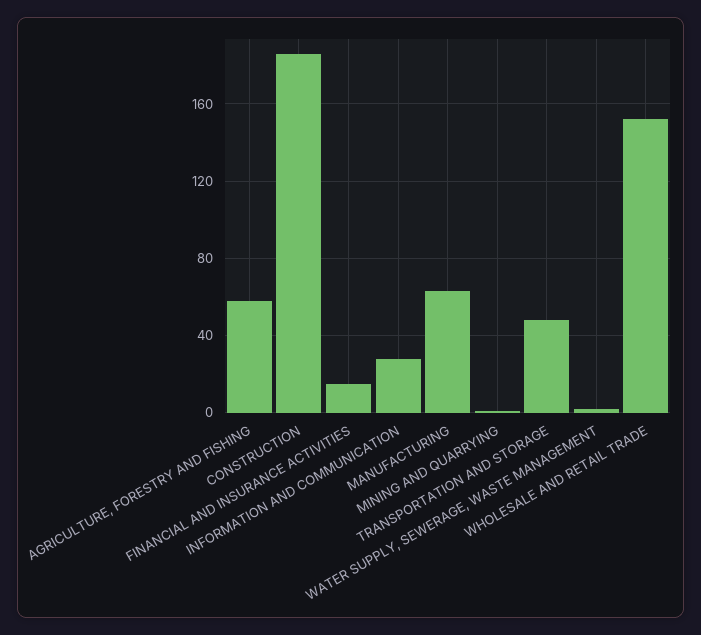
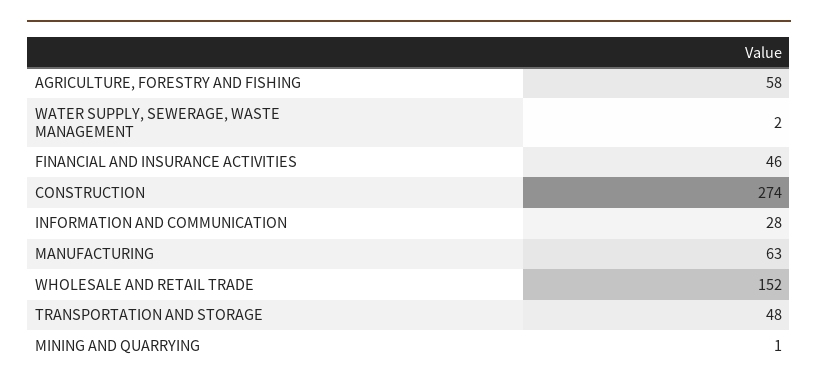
  {
    "AGRICULTURE, FORESTRY AND FISHING": 58,
-   "CONSTRUCTION": 185,
+   "CONSTRUCTION": 274,
-   "FINANCIAL AND INSURANCE ACTIVITIES": 15,
+   "FINANCIAL AND INSURANCE ACTIVITIES": 46,
    "INFORMATION AND COMMUNICATION": 28,
    "MANUFACTURING": 63,
    "MINING AND QUARRYING": 1,
    "TRANSPORTATION AND STORAGE": 48,
    "WATER SUPPLY, SEWERAGE, WASTE MANAGEMENT": 2,
    "WHOLESALE AND RETAIL TRADE": 152
  }

